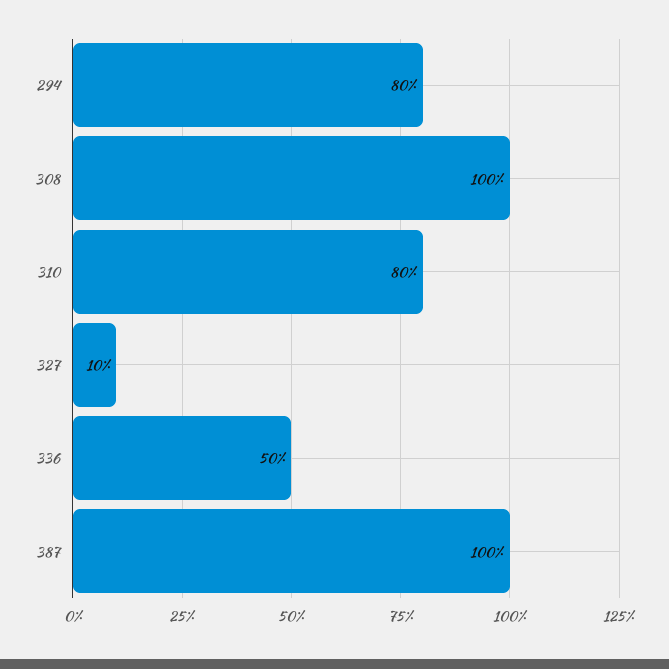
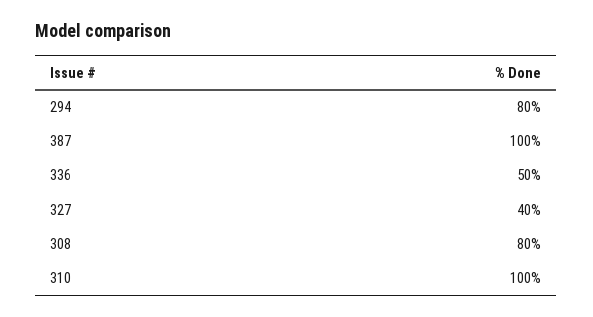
  {
    "294": 80,
-   "308": 100,
+   "308": 80,
-   "310": 80,
+   "310": 100,
-   "327": 10,
+   "327": 40,
    "336": 50,
    "387": 100
  }

